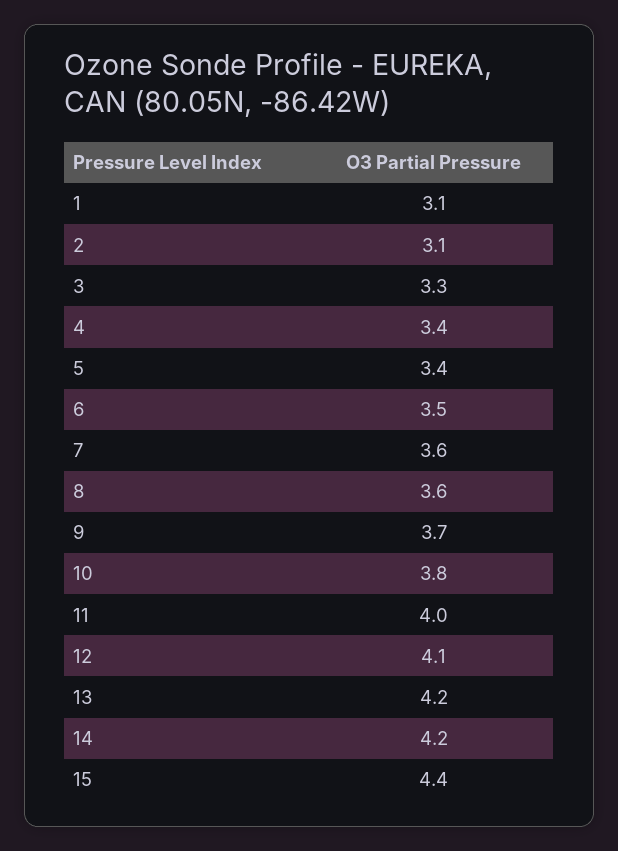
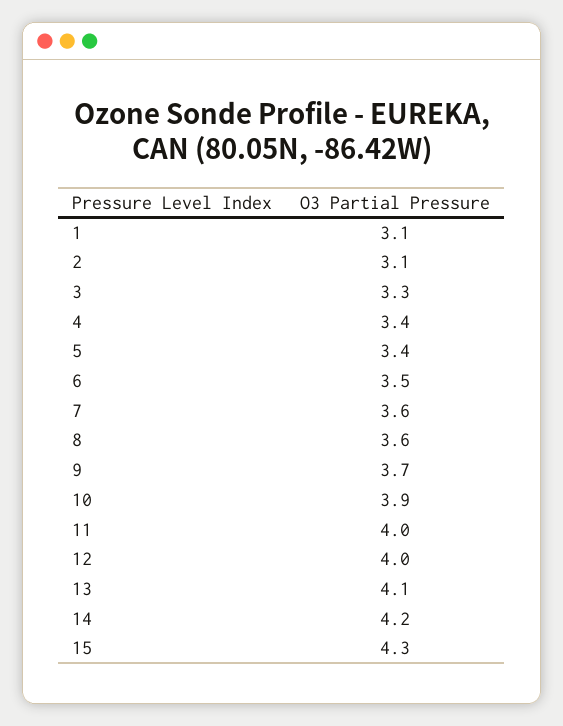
  {
    "1": 3.1,
    "2": 3.1,
    "3": 3.3,
    "4": 3.4,
    "5": 3.4,
    "6": 3.5,
    "7": 3.6,
    "8": 3.6,
    "9": 3.7,
-   "10": 3.8,
+   "10": 3.9,
    "11": 4,
-   "12": 4.1,
+   "12": 4,
-   "13": 4.2,
+   "13": 4.1,
    "14": 4.2,
-   "15": 4.4
+   "15": 4.3
  }

